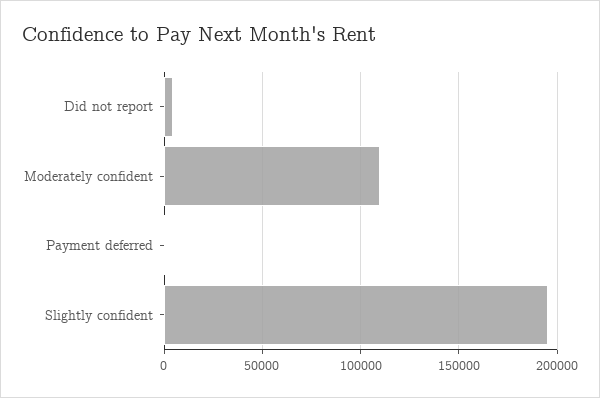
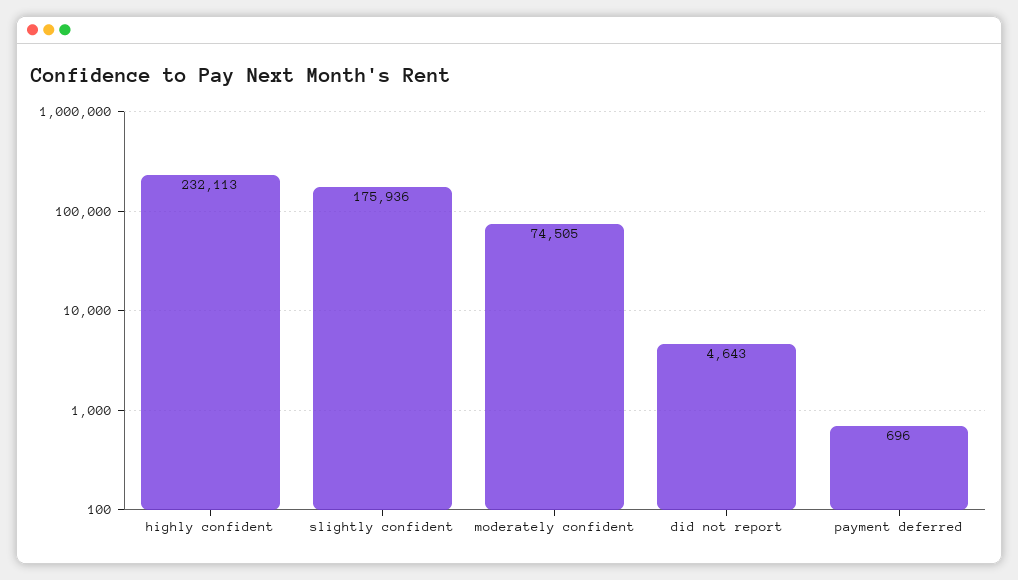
  {
    "Did not report": 4643,
-   "Moderately confident": 110000,
+   "Moderately confident": 74505,
    "Payment deferred": 696,
-   "Slightly confident": 195000
+   "Slightly confident": 175936,
+   "highly confident": 232113
  }

